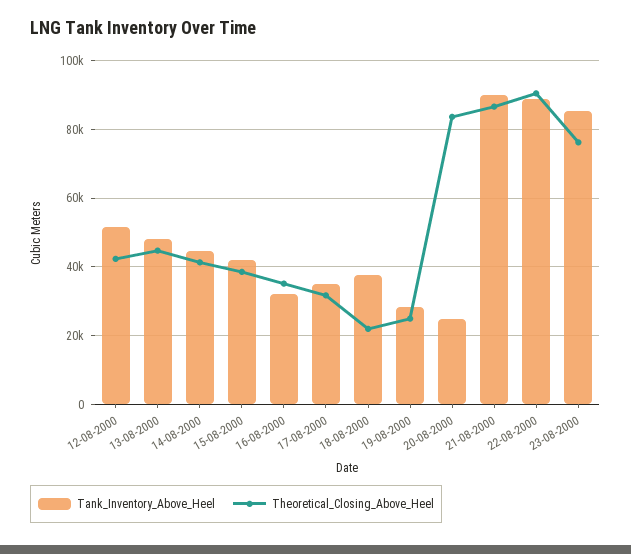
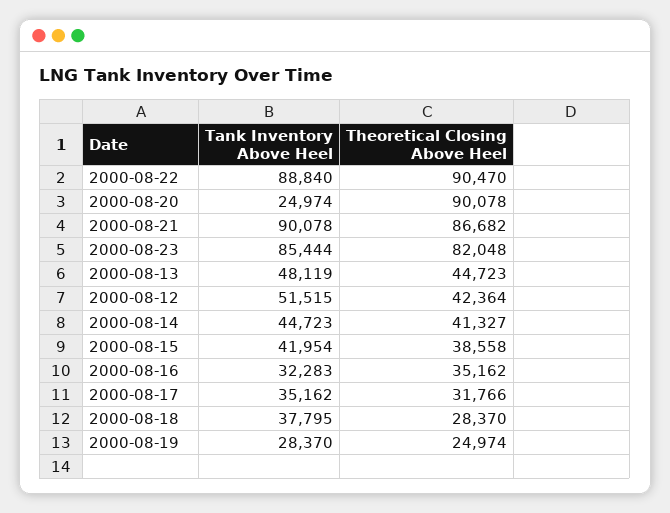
  {
    "Tank_Inventory_Above_Heel": {
      "12-08-2000": 51515,
      "13-08-2000": 48119,
      "14-08-2000": 44723,
      "15-08-2000": 41954,
      "16-08-2000": 32283,
      "17-08-2000": 35162,
      "18-08-2000": 37795,
      "19-08-2000": 28370,
      "20-08-2000": 24974,
      "21-08-2000": 90078,
      "22-08-2000": 88840,
      "23-08-2000": 85444
    },
    "Theoretical_Closing_Above_Heel": {
      "12-08-2000": 42364,
      "13-08-2000": 44723,
      "14-08-2000": 41327,
      "15-08-2000": 38558,
      "16-08-2000": 35162,
      "17-08-2000": 31766,
-     "18-08-2000": 22000,
+     "18-08-2000": 28370,
      "19-08-2000": 24974,
-     "20-08-2000": 84000,
+     "20-08-2000": 90078,
      "21-08-2000": 86682,
      "22-08-2000": 90470,
-     "23-08-2000": 76000
+     "23-08-2000": 82048
    }
  }

